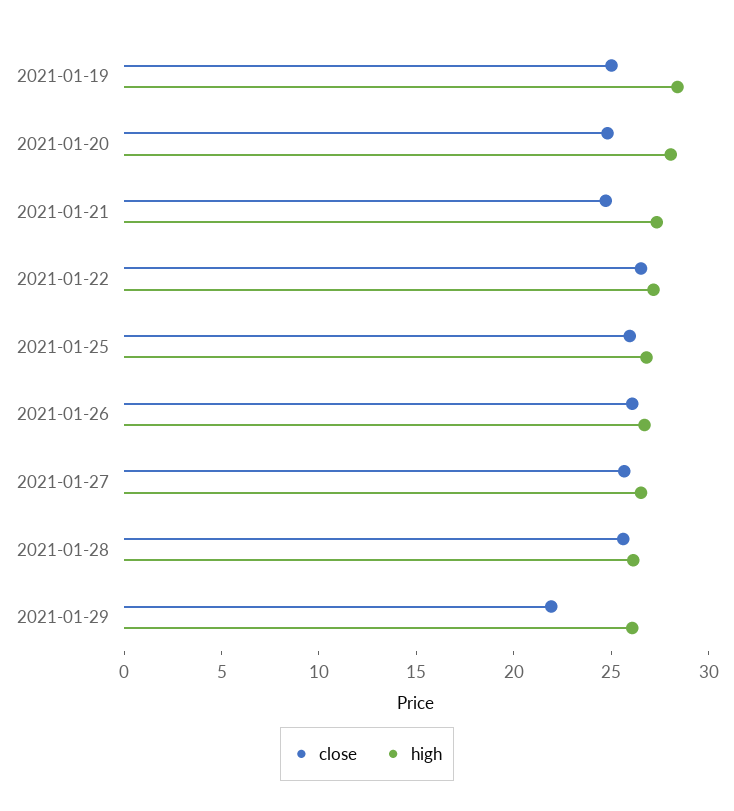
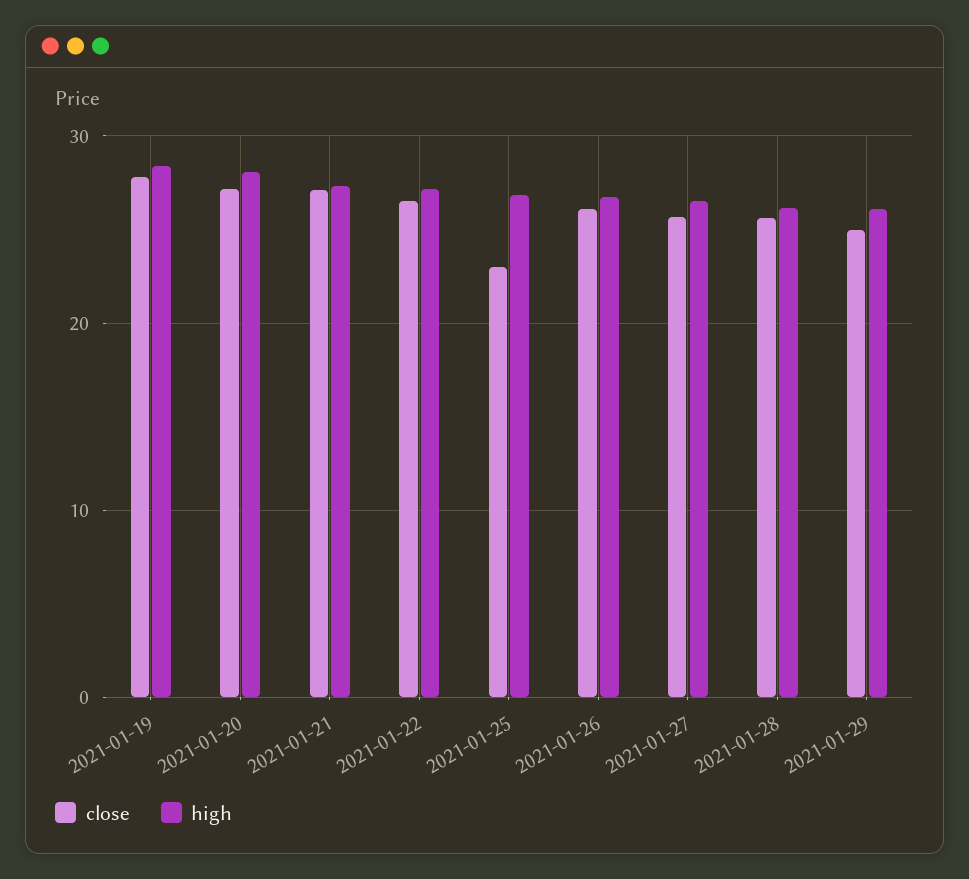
  {
    "close": {
-     "2021-01-19": 25,
+     "2021-01-19": 28,
-     "2021-01-20": 25,
+     "2021-01-20": 27,
-     "2021-01-21": 25,
+     "2021-01-21": 27,
      "2021-01-22": 27,
-     "2021-01-25": 26,
+     "2021-01-25": 23,
      "2021-01-26": 26,
      "2021-01-27": 26,
      "2021-01-28": 26,
-     "2021-01-29": 22
+     "2021-01-29": 25
    },
    "high": {
      "2021-01-19": 28,
      "2021-01-20": 28,
      "2021-01-21": 27,
      "2021-01-22": 27,
      "2021-01-25": 27,
      "2021-01-26": 27,
      "2021-01-27": 27,
      "2021-01-28": 26,
      "2021-01-29": 26
    }
  }

